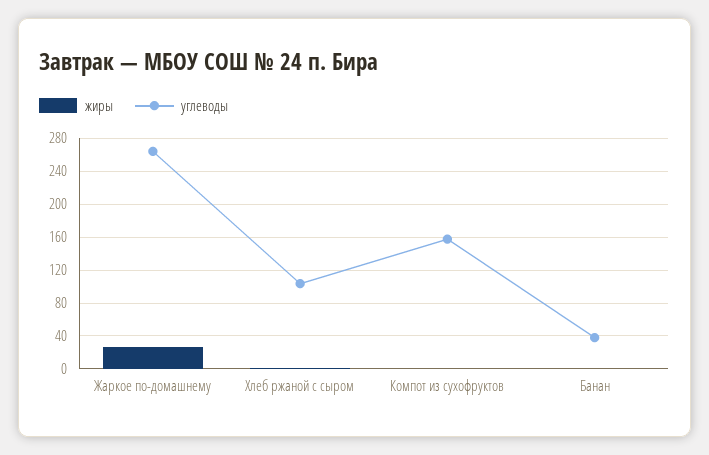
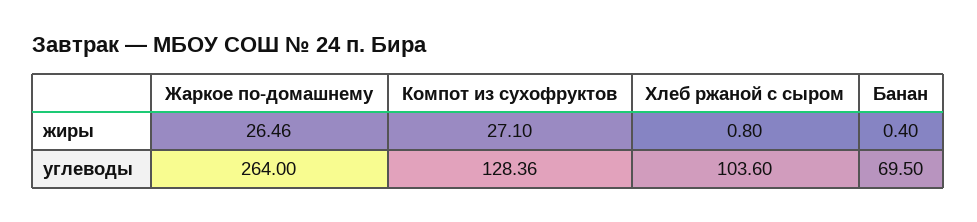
  {
    "жиры": {
      "Жаркое по-домашнему": 26.46,
      "Хлеб ржаной с сыром": 0.8,
-     "Компот из сухофруктов": 0,
+     "Компот из сухофруктов": 27.1,
      "Банан": 0.4
    },
    "углеводы": {
      "Жаркое по-домашнему": 264,
      "Хлеб ржаной с сыром": 103.6,
-     "Компот из сухофруктов": 160,
+     "Компот из сухофруктов": 128.36,
-     "Банан": 40
+     "Банан": 69.5
    }
  }

